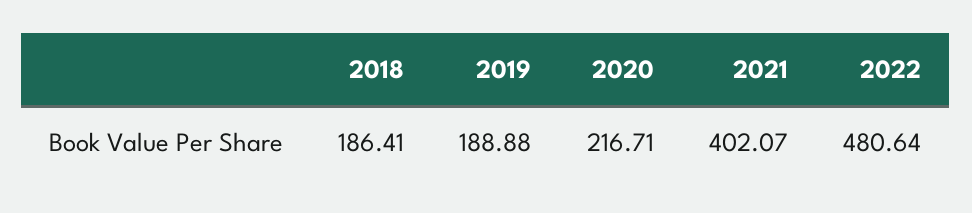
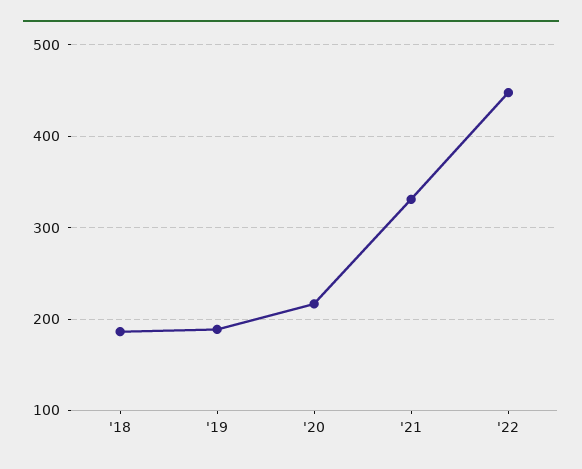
  {
    "2018": 186.41,
    "2019": 188.88,
    "2020": 216.71,
-   "2021": 402.07,
+   "2021": 330,
-   "2022": 480.64
+   "2022": 450
  }

